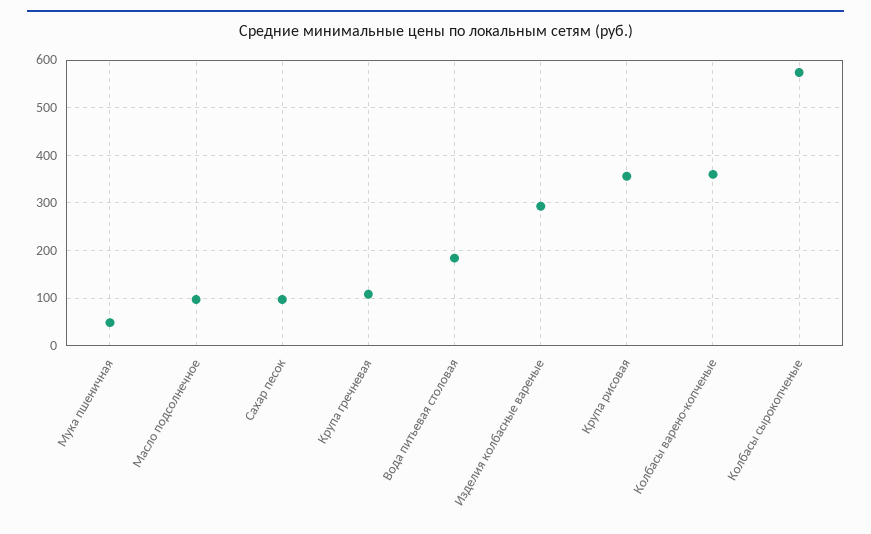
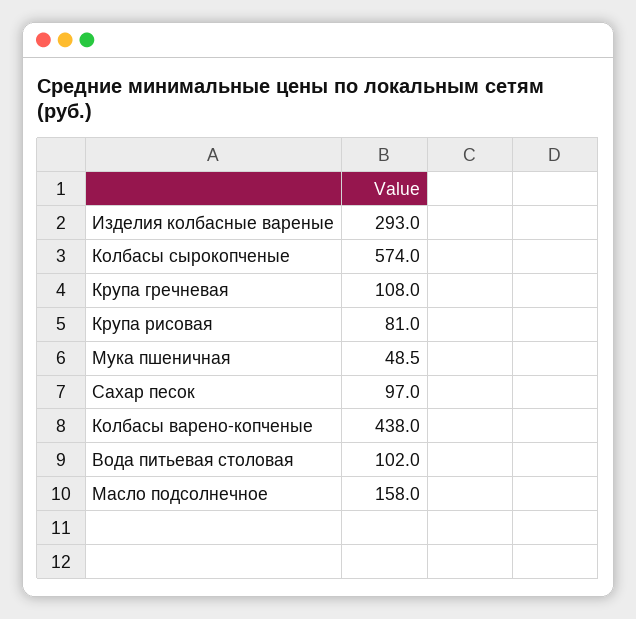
  {
    "Мука пшеничная": 48.5,
-   "Масло подсолнечное": 100,
+   "Масло подсолнечное": 158,
    "Сахар песок": 97,
    "Крупа гречневая": 108,
-   "Вода питьевая столовая": 180,
+   "Вода питьевая столовая": 102,
    "Изделия колбасные вареные": 293,
-   "Крупа рисовая": 360,
+   "Крупа рисовая": 81,
-   "Колбасы варено-копченые": 360,
+   "Колбасы варено-копченые": 438,
    "Колбасы сырокопченые": 574
  }

